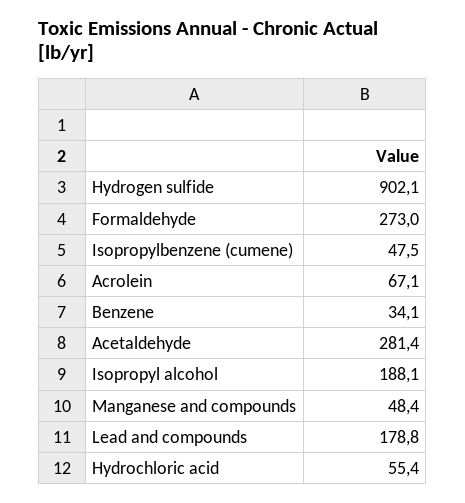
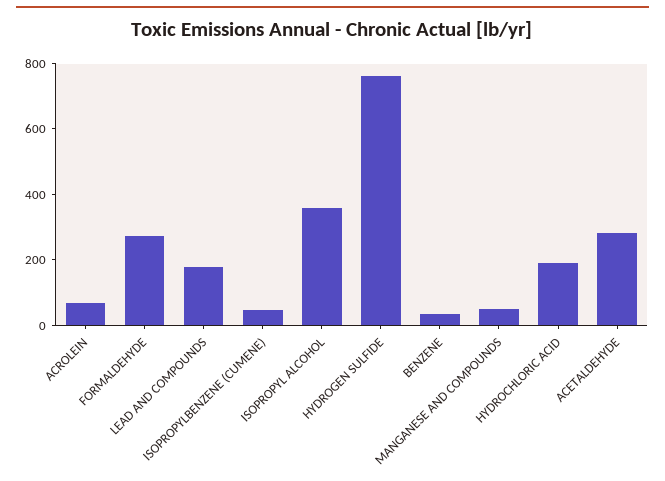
  {
-   "Hydrogen sulfide": 902.1,
+   "Hydrogen sulfide": 750,
    "Formaldehyde": 273,
    "Isopropylbenzene (cumene)": 47.5,
    "Acrolein": 67.1,
    "Benzene": 34.1,
    "Acetaldehyde": 281.4,
-   "Isopropyl alcohol": 188.1,
+   "Isopropyl alcohol": 350,
    "Manganese and compounds": 48.4,
    "Lead and compounds": 178.8,
-   "Hydrochloric acid": 55.4
+   "Hydrochloric acid": 200
  }

